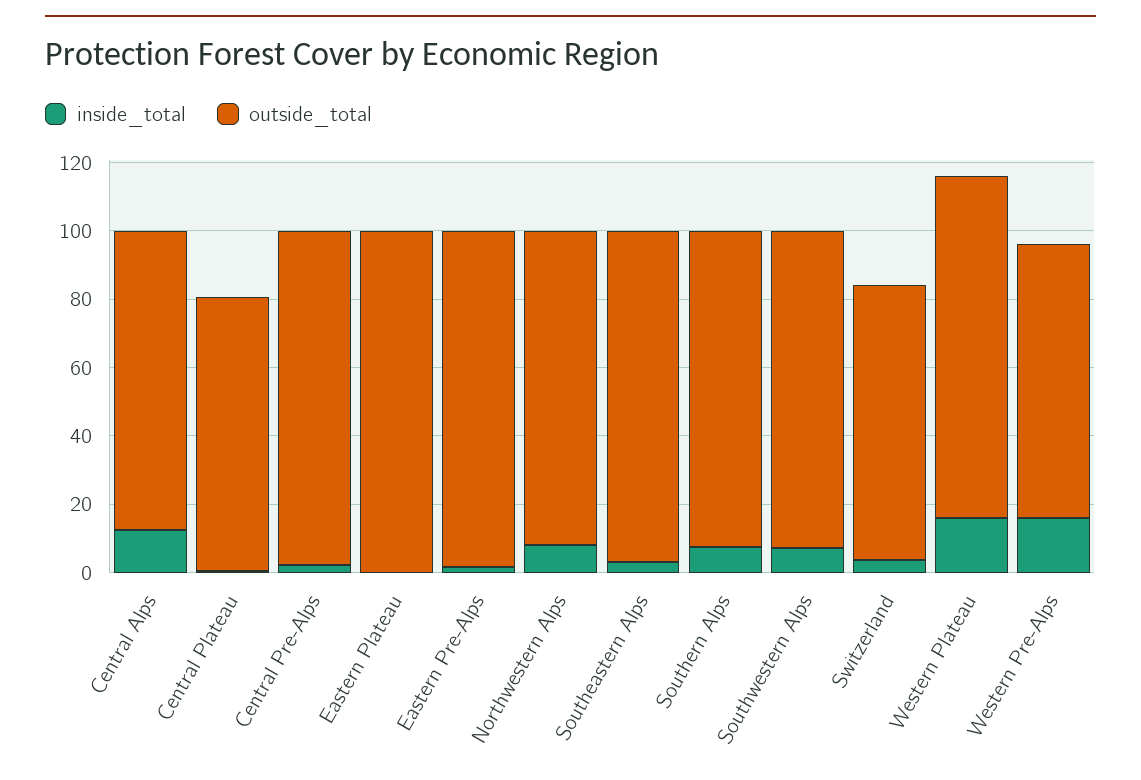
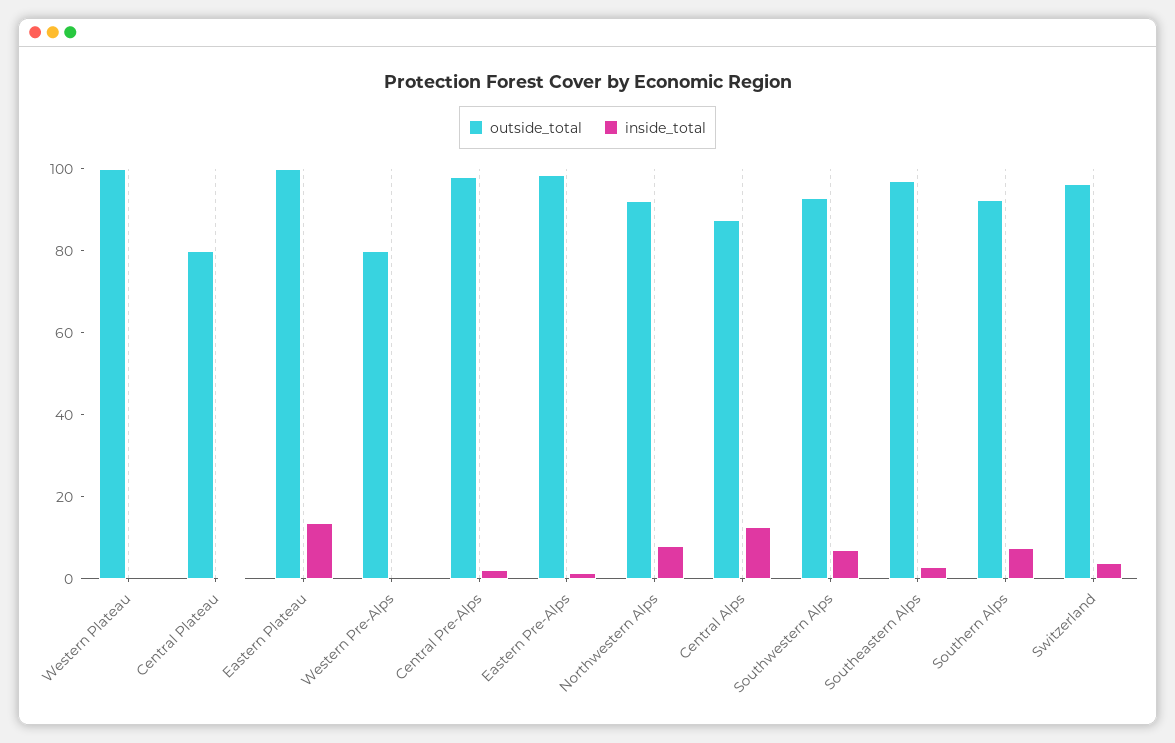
  {
    "inside_total": {
      "Central Alps": 15,
      "Central Plateau": 0,
      "Central Pre-Alps": 0,
-     "Eastern Plateau": 0,
+     "Eastern Plateau": 15,
      "Eastern Pre-Alps": 0,
      "Northwestern Alps": 10,
      "Southeastern Alps": 5,
      "Southern Alps": 10,
      "Southwestern Alps": 5,
      "Switzerland": 5,
-     "Western Plateau": 15,
+     "Western Plateau": 0,
-     "Western Pre-Alps": 15
+     "Western Pre-Alps": 0
    },
    "outside_total": {
      "Central Alps": 85,
      "Central Plateau": 80,
      "Central Pre-Alps": 100,
      "Eastern Plateau": 100,
      "Eastern Pre-Alps": 100,
      "Northwestern Alps": 90,
      "Southeastern Alps": 95,
      "Southern Alps": 90,
      "Southwestern Alps": 95,
-     "Switzerland": 80,
+     "Switzerland": 95,
      "Western Plateau": 100,
      "Western Pre-Alps": 80
    }
  }

